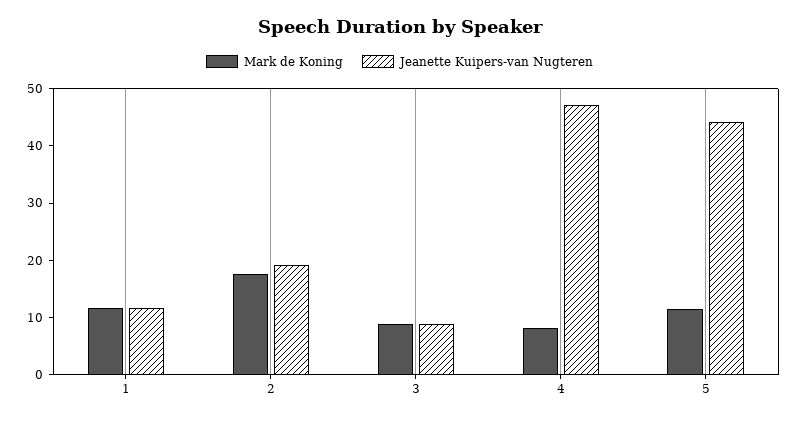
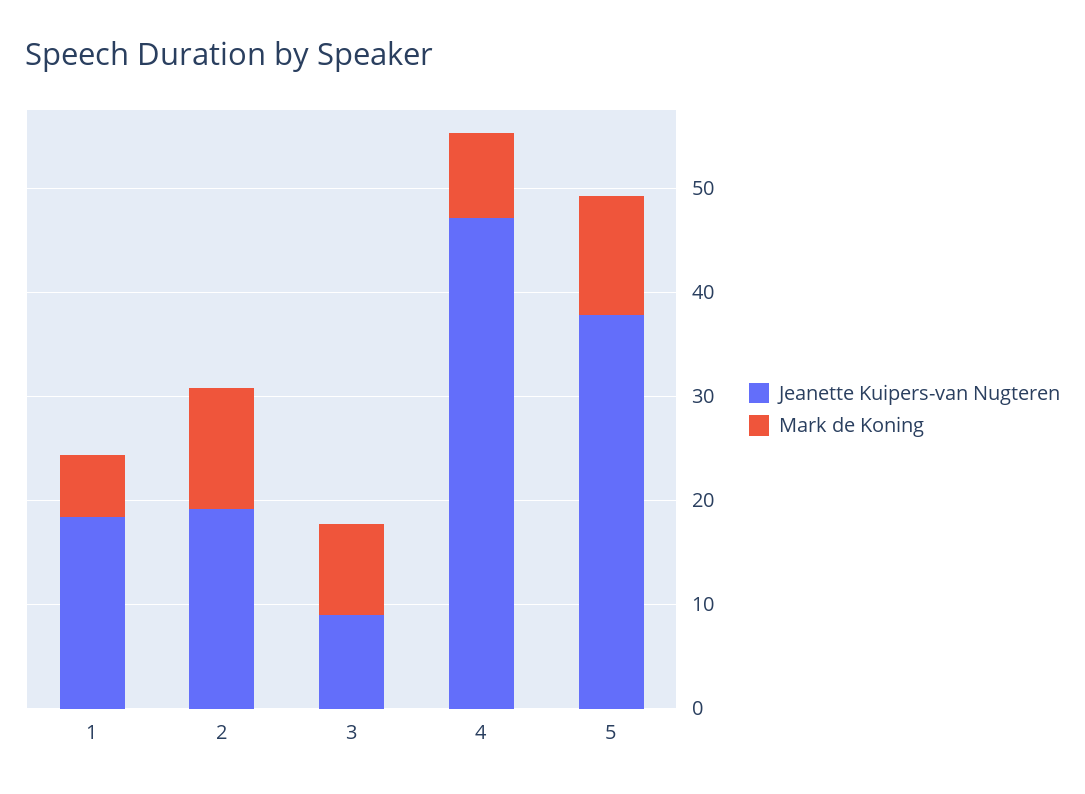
  {
    "Mark de Koning": {
-     "1": 12,
+     "1": 6,
-     "2": 18,
+     "2": 12,
      "3": 8,
      "4": 8,
      "5": 12
    },
    "Jeanette Kuipers-van Nugteren": {
-     "1": 12,
+     "1": 18,
      "2": 20,
      "3": 8,
      "4": 48,
-     "5": 44
+     "5": 38
    }
  }

